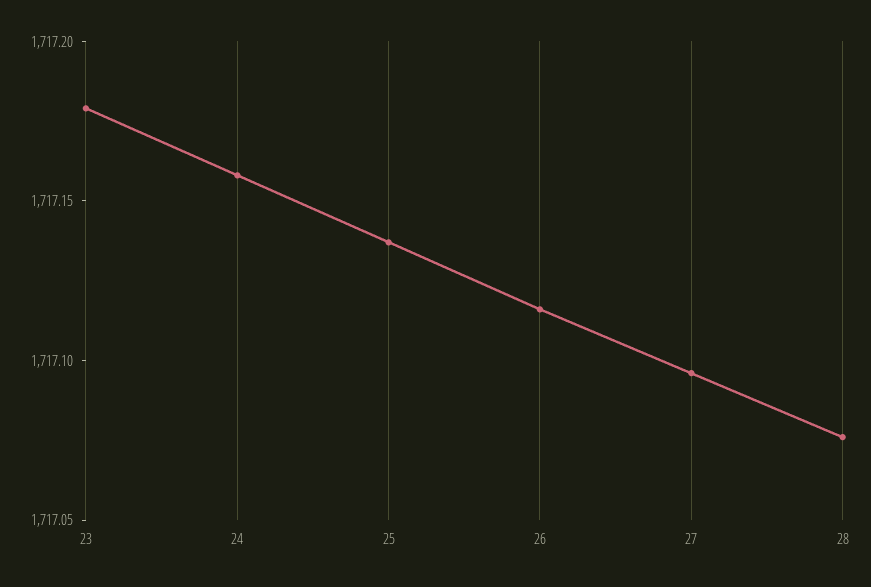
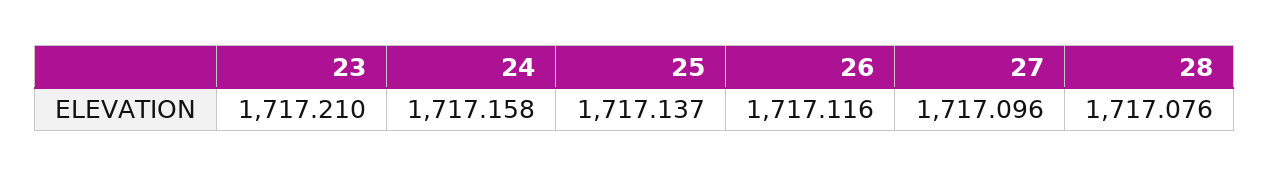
  {
-   "23": 1717.18,
+   "23": 1717.21,
    "24": 1717.158,
    "25": 1717.137,
    "26": 1717.116,
    "27": 1717.096,
    "28": 1717.076
  }

